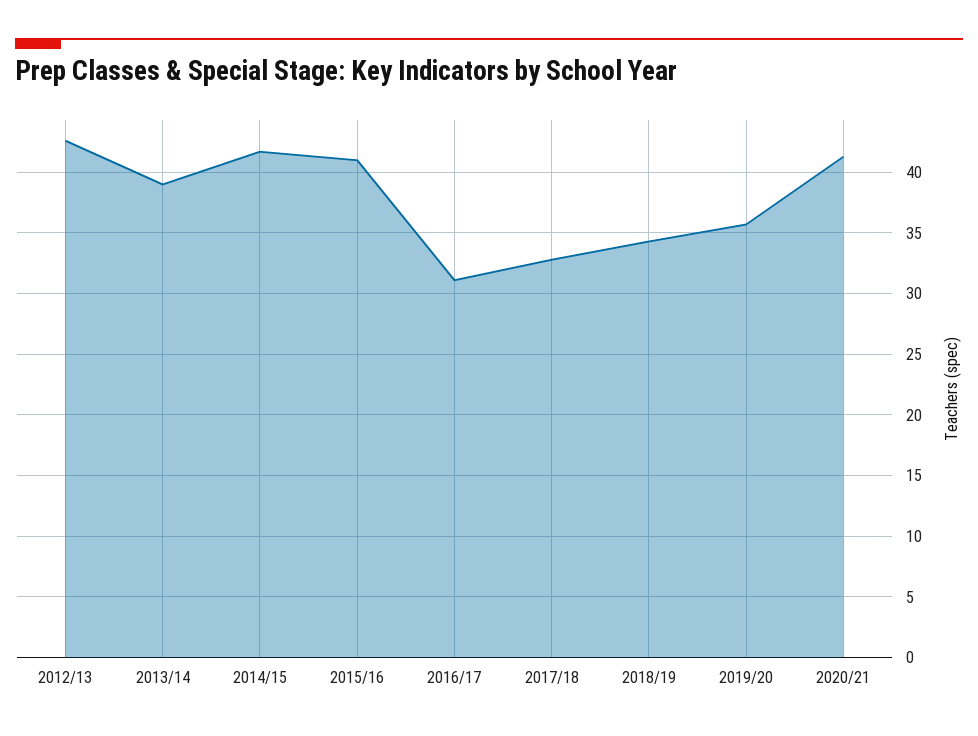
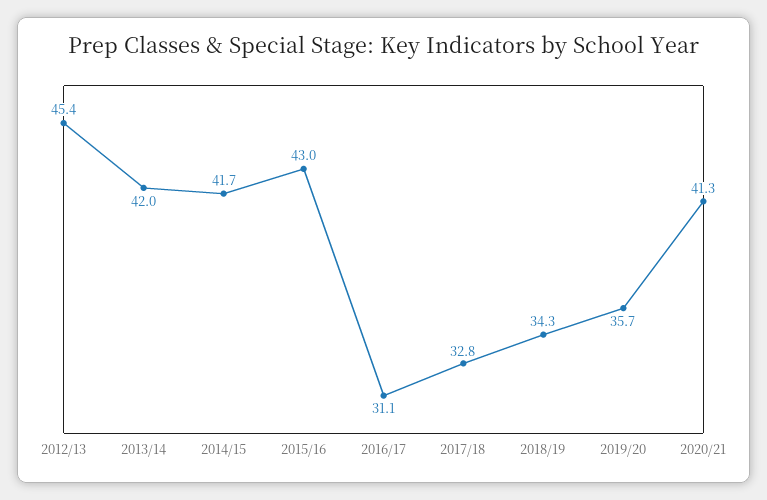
  {
-   "2012/13": 42.5,
+   "2012/13": 45.4,
-   "2013/14": 39,
+   "2013/14": 42,
    "2014/15": 41.7,
-   "2015/16": 41,
+   "2015/16": 43,
    "2016/17": 31.1,
    "2017/18": 32.8,
    "2018/19": 34.3,
    "2019/20": 35.7,
    "2020/21": 41.3
  }

